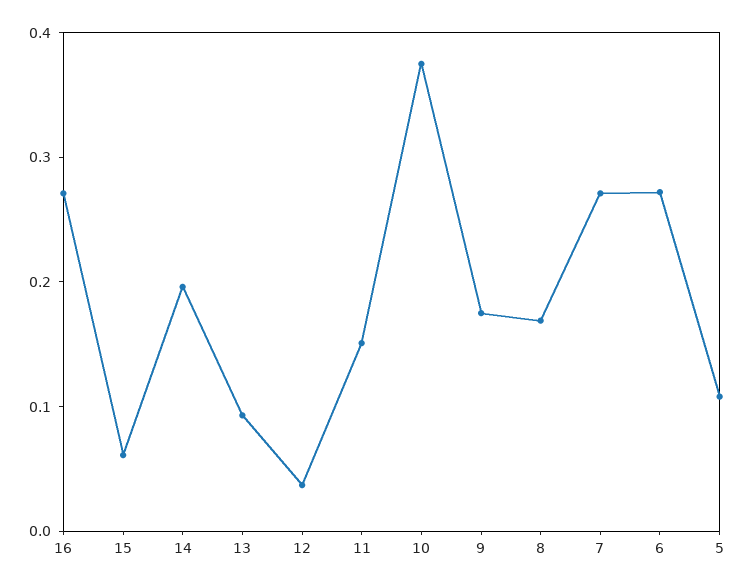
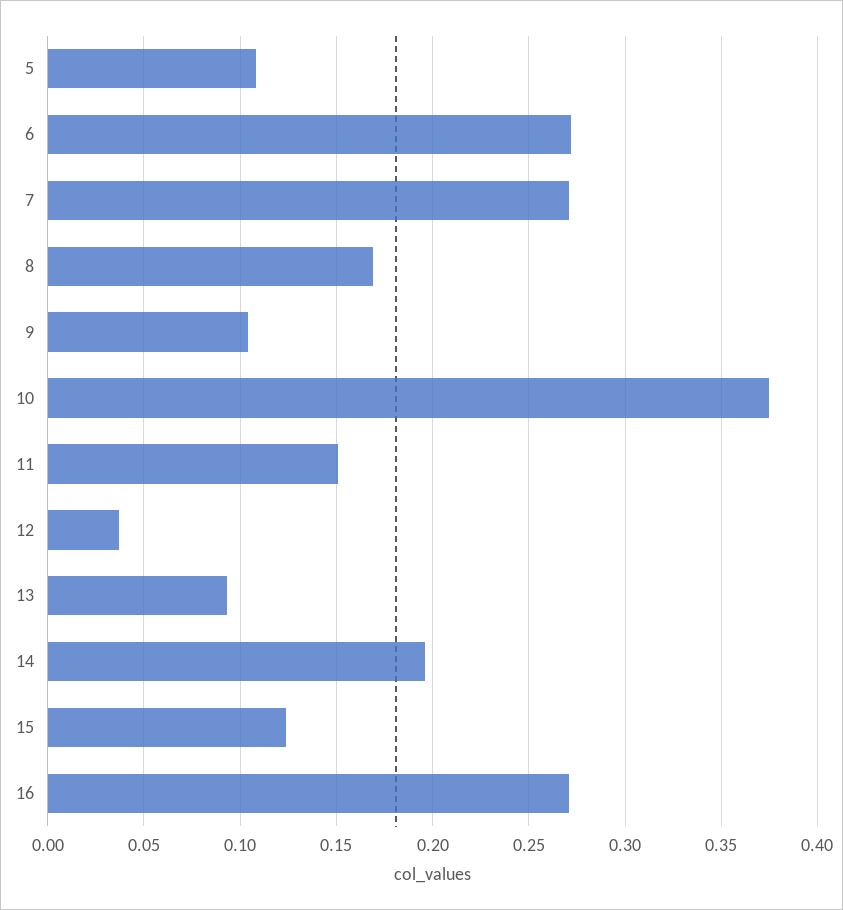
  {
    "16": 0.27,
-   "15": 0.06,
+   "15": 0.125,
    "14": 0.195,
    "13": 0.095,
    "12": 0.035,
    "11": 0.15,
    "10": 0.375,
-   "9": 0.18,
+   "9": 0.105,
    "8": 0.17,
    "7": 0.27,
    "6": 0.27,
    "5": 0.11
  }

